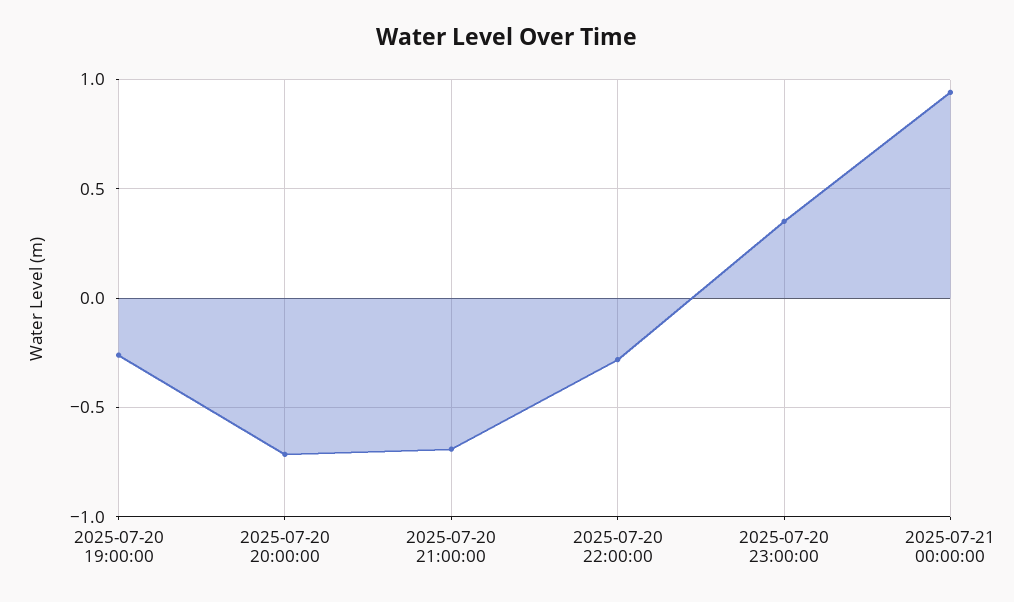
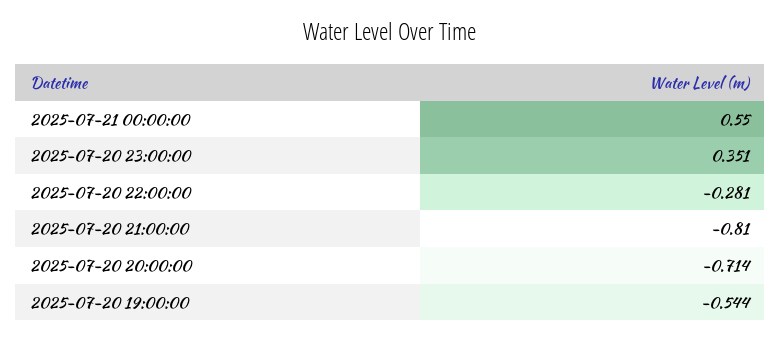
  {
-   "2025-07-20 19:00:00": -0.25,
+   "2025-07-20 19:00:00": -0.544,
    "2025-07-20 20:00:00": -0.714,
-   "2025-07-20 21:00:00": -0.7,
+   "2025-07-20 21:00:00": -0.81,
    "2025-07-20 22:00:00": -0.281,
    "2025-07-20 23:00:00": 0.351,
-   "2025-07-21 00:00:00": 0.95
+   "2025-07-21 00:00:00": 0.55
  }

